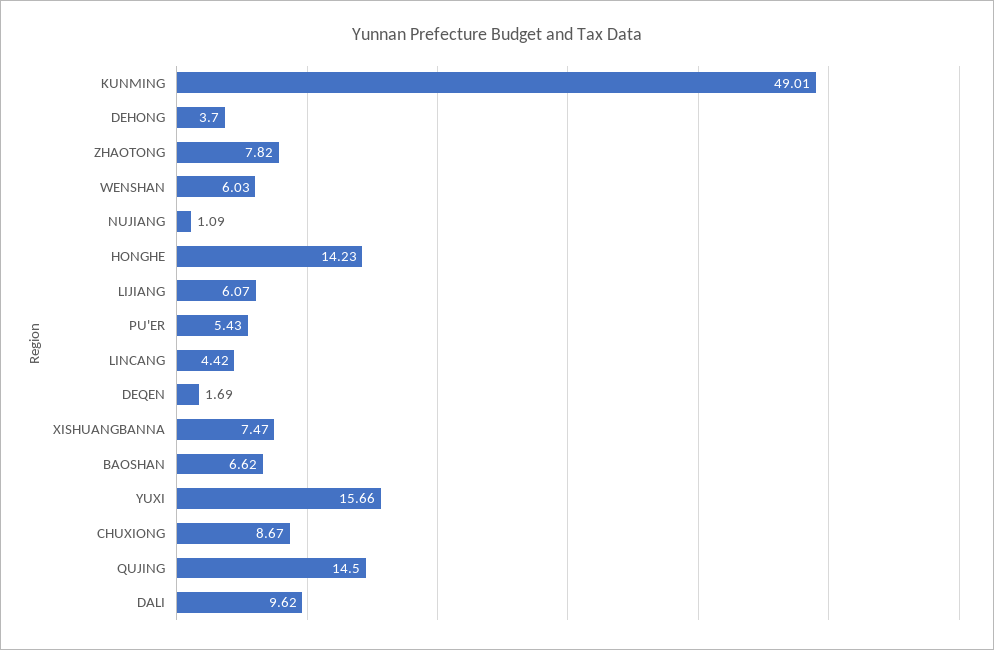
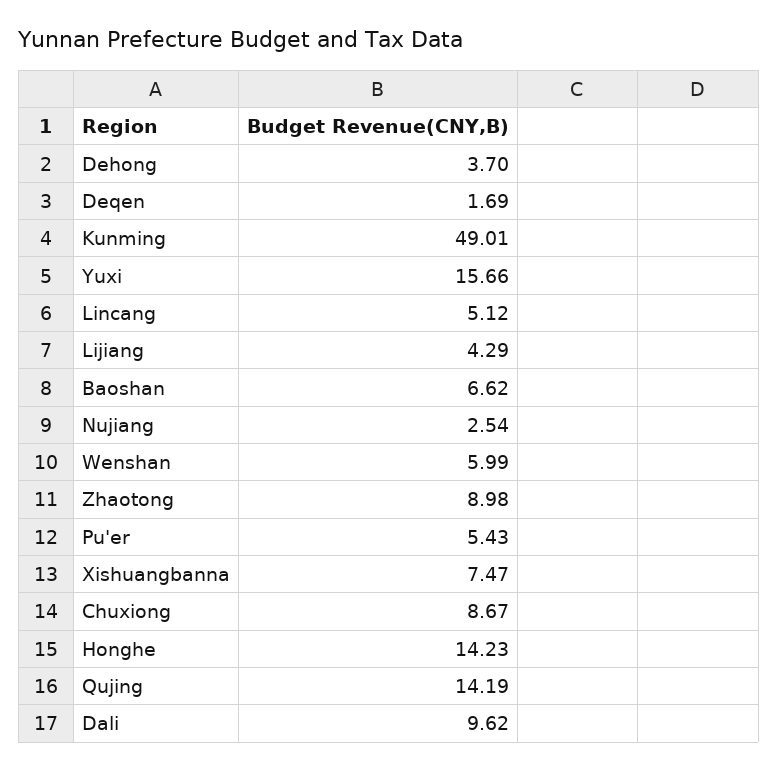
  {
    "KUNMING": 49.01,
    "DEHONG": 3.7,
-   "ZHAOTONG": 7.82,
+   "ZHAOTONG": 8.98,
-   "WENSHAN": 6.03,
+   "WENSHAN": 5.99,
-   "NUJIANG": 1.09,
+   "NUJIANG": 2.54,
    "HONGHE": 14.23,
-   "LIJIANG": 6.07,
+   "LIJIANG": 4.29,
    "PU'ER": 5.43,
-   "LINCANG": 4.42,
+   "LINCANG": 5.12,
    "DEQEN": 1.69,
    "XISHUANGBANNA": 7.47,
    "BAOSHAN": 6.62,
    "YUXI": 15.66,
    "CHUXIONG": 8.67,
-   "QUJING": 14.5,
+   "QUJING": 14.19,
    "DALI": 9.62
  }

